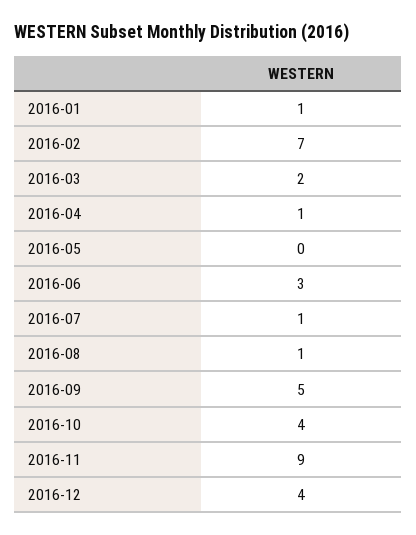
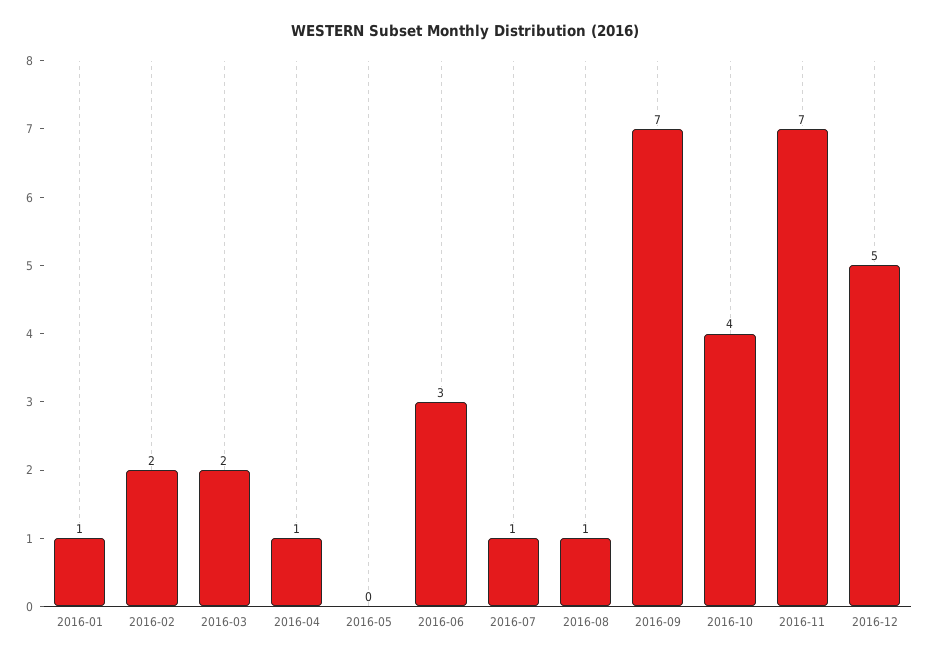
  {
    "2016-01": 1,
-   "2016-02": 7,
+   "2016-02": 2,
    "2016-03": 2,
    "2016-04": 1,
    "2016-05": 0,
    "2016-06": 3,
    "2016-07": 1,
    "2016-08": 1,
-   "2016-09": 5,
+   "2016-09": 7,
    "2016-10": 4,
-   "2016-11": 9,
+   "2016-11": 7,
-   "2016-12": 4
+   "2016-12": 5
  }

